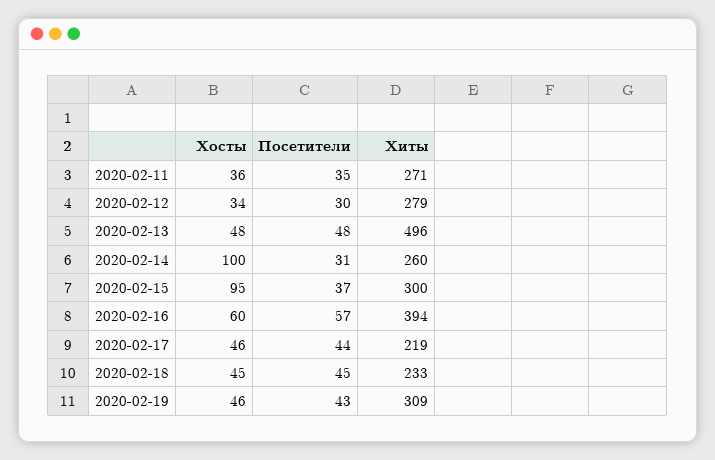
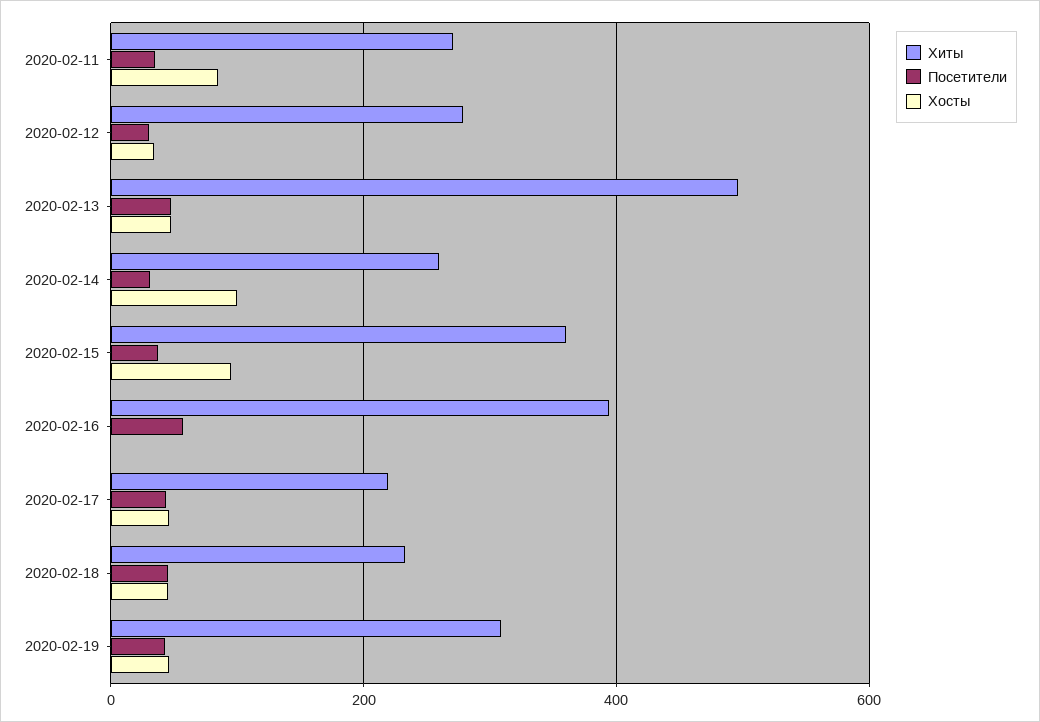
  {
    "Хосты": {
-     "2020-02-11": 36,
+     "2020-02-11": 80,
      "2020-02-12": 34,
      "2020-02-13": 48,
      "2020-02-14": 100,
      "2020-02-15": 95,
-     "2020-02-16": 60,
+     "2020-02-16": 0,
      "2020-02-17": 46,
      "2020-02-18": 45,
      "2020-02-19": 46
    },
    "Посетители": {
      "2020-02-11": 35,
      "2020-02-12": 30,
      "2020-02-13": 48,
      "2020-02-14": 31,
      "2020-02-15": 37,
      "2020-02-16": 57,
      "2020-02-17": 44,
      "2020-02-18": 45,
      "2020-02-19": 43
    },
    "Хиты": {
      "2020-02-11": 271,
      "2020-02-12": 279,
      "2020-02-13": 496,
      "2020-02-14": 260,
-     "2020-02-15": 300,
+     "2020-02-15": 360,
      "2020-02-16": 394,
      "2020-02-17": 219,
      "2020-02-18": 233,
      "2020-02-19": 309
    }
  }

